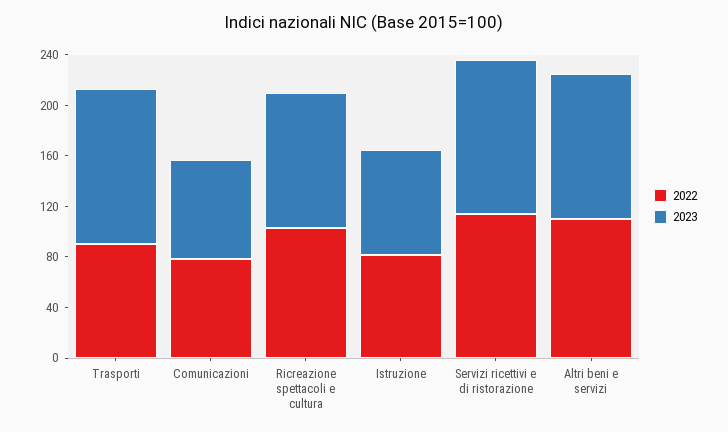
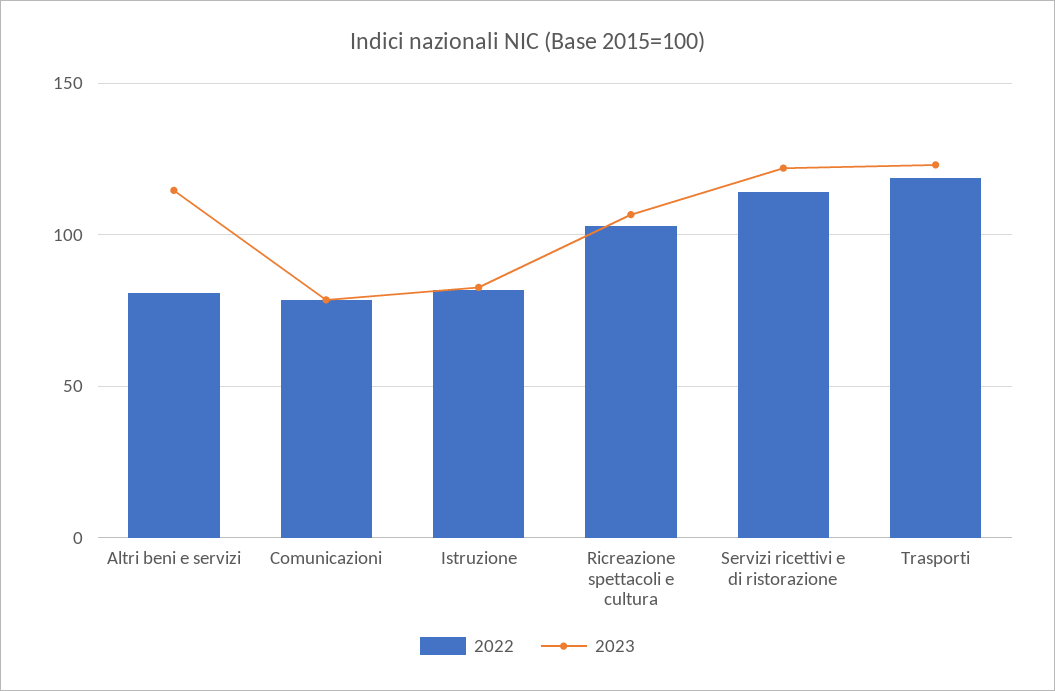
  {
    "2022": {
-     "Trasporti": 90,
+     "Trasporti": 120,
      "Comunicazioni": 80,
      "Ricreazione spettacoli e cultura": 105,
      "Istruzione": 80,
      "Servizi ricettivi e di ristorazione": 115,
-     "Altri beni e servizi": 110
+     "Altri beni e servizi": 80
    },
    "2023": {
      "Trasporti": 125,
      "Comunicazioni": 80,
      "Ricreazione spettacoli e cultura": 105,
      "Istruzione": 85,
      "Servizi ricettivi e di ristorazione": 120,
      "Altri beni e servizi": 115
    }
  }

